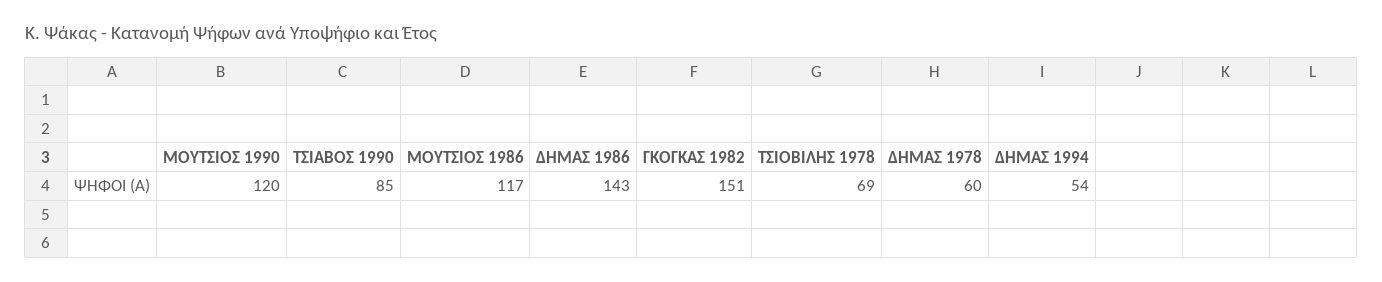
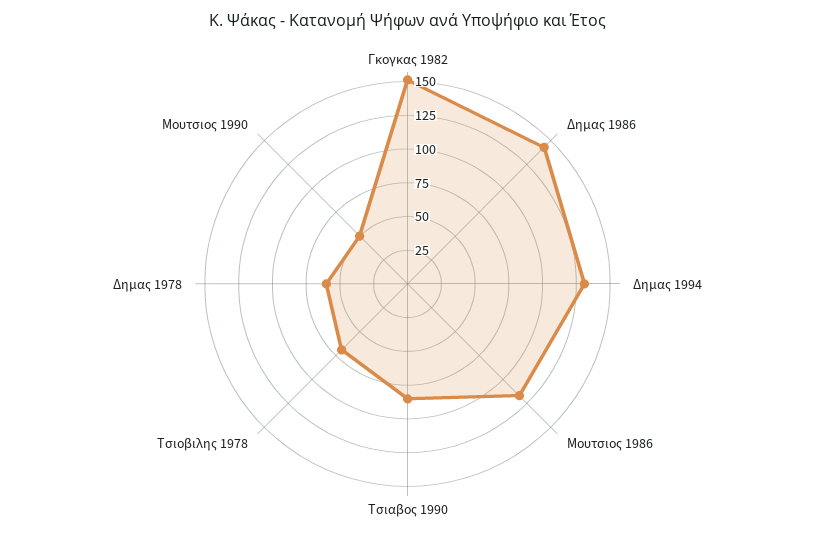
  {
-   "ΜΟΥΤΣΙΟΣ 1990": 120,
+   "ΜΟΥΤΣΙΟΣ 1990": 50,
    "ΤΣΙΑΒΟΣ 1990": 85,
    "ΜΟΥΤΣΙΟΣ 1986": 117,
    "ΔΗΜΑΣ 1986": 143,
    "ΓΚΟΓΚΑΣ 1982": 151,
    "ΤΣΙΟΒΙΛΗΣ 1978": 69,
    "ΔΗΜΑΣ 1978": 60,
-   "ΔΗΜΑΣ 1994": 54
+   "ΔΗΜΑΣ 1994": 125
  }

